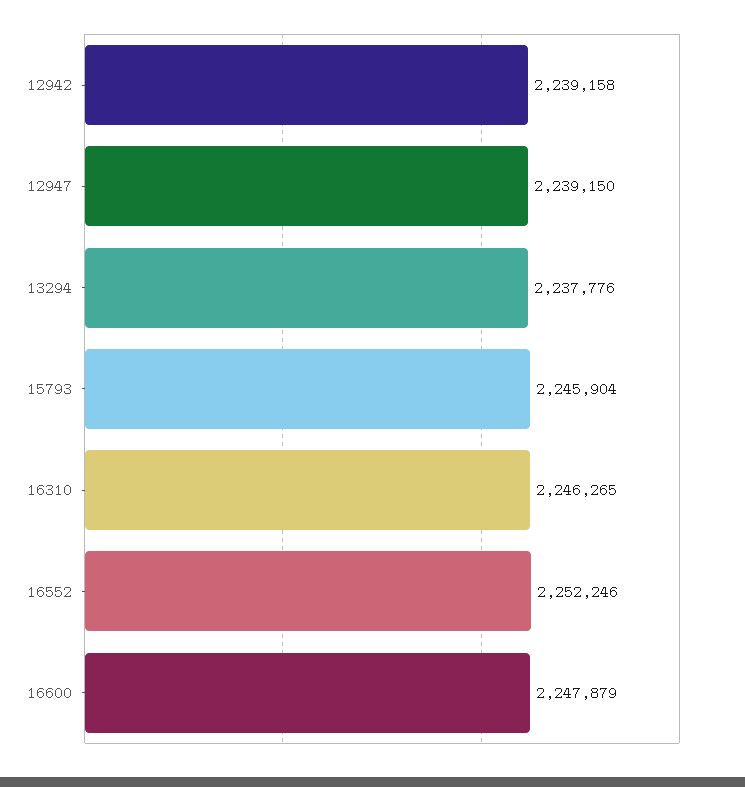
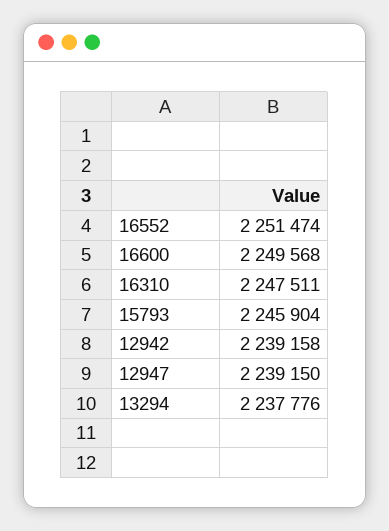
  {
    "12942": 2239158,
    "12947": 2239150,
    "13294": 2237776,
    "15793": 2245904,
-   "16310": 2246265,
+   "16310": 2247511,
-   "16552": 2252246,
+   "16552": 2251474,
-   "16600": 2247879
+   "16600": 2249568
  }

